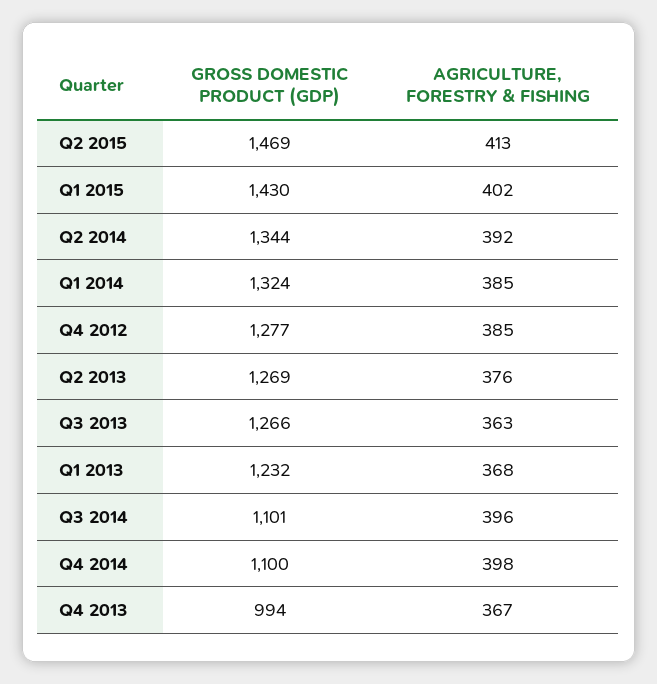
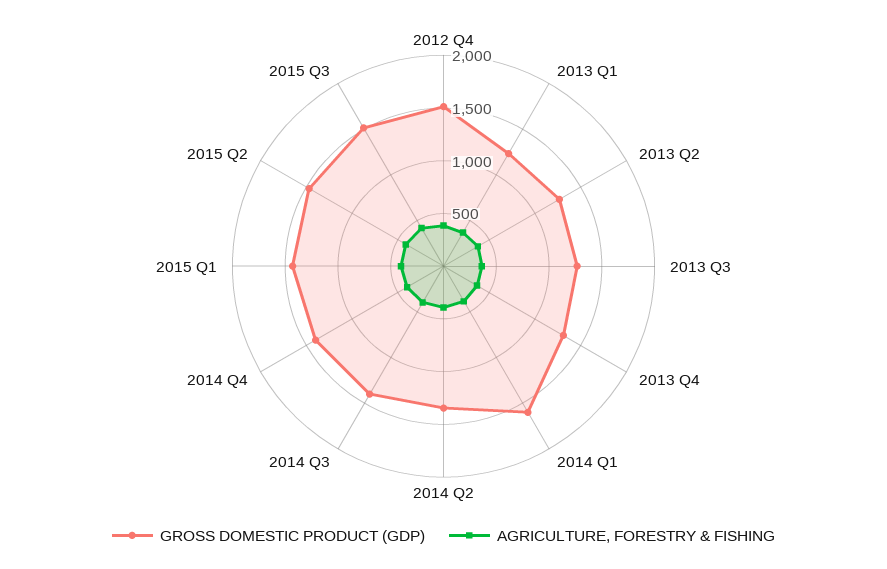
  {
    "GROSS DOMESTIC PRODUCT (GDP)": {
      "Q2 2015": 1469,
      "Q1 2015": 1430,
      "Q2 2014": 1344,
-     "Q1 2014": 1324,
+     "Q1 2014": 1600,
-     "Q4 2012": 1277,
+     "Q4 2012": 1500,
      "Q2 2013": 1269,
      "Q3 2013": 1266,
      "Q1 2013": 1232,
-     "Q3 2014": 1101,
+     "Q3 2014": 1400,
-     "Q4 2014": 1100,
+     "Q4 2014": 1400,
-     "Q4 2013": 994
+     "Q4 2013": 1300,
+     "2015 Q3": 1500
    },
    "AGRICULTURE, FORESTRY & FISHING": {
      "Q2 2015": 413,
      "Q1 2015": 402,
      "Q2 2014": 392,
      "Q1 2014": 385,
      "Q4 2012": 385,
      "Q2 2013": 376,
      "Q3 2013": 363,
      "Q1 2013": 368,
      "Q3 2014": 396,
      "Q4 2014": 398,
-     "Q4 2013": 367
+     "Q4 2013": 367,
+     "2015 Q3": 400
    }
  }

